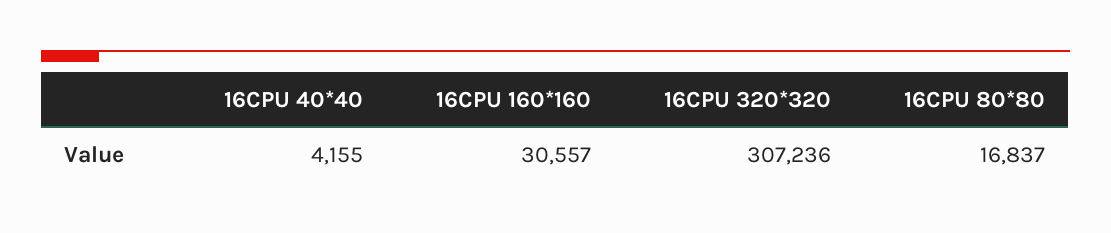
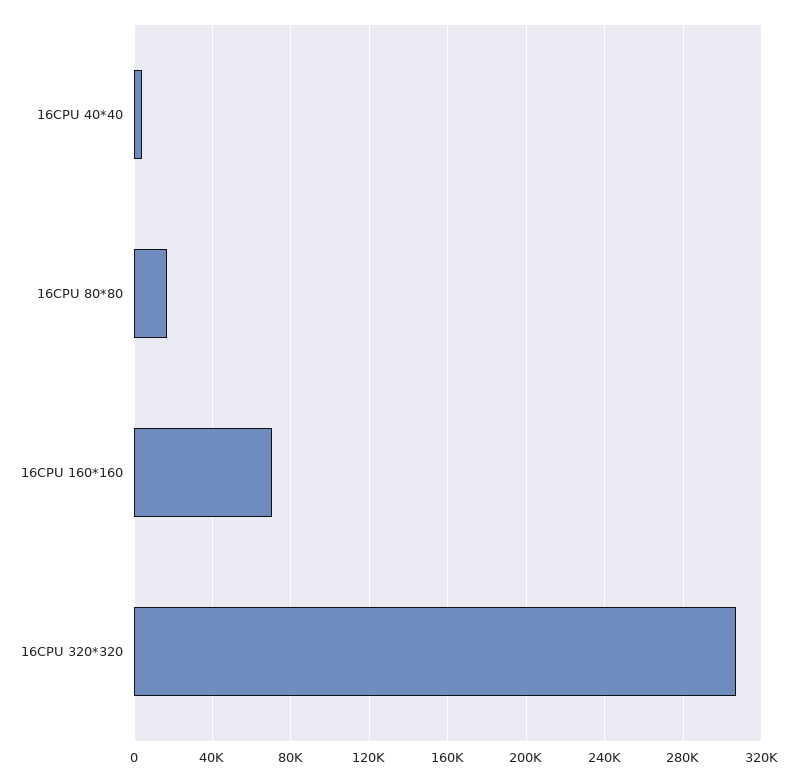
  {
    "16CPU 40*40": 4155,
-   "16CPU 160*160": 30557,
+   "16CPU 160*160": 70000,
    "16CPU 320*320": 307236,
    "16CPU 80*80": 16837
  }

